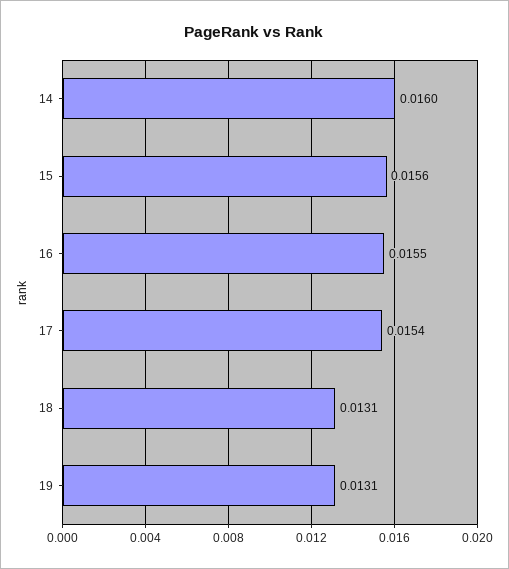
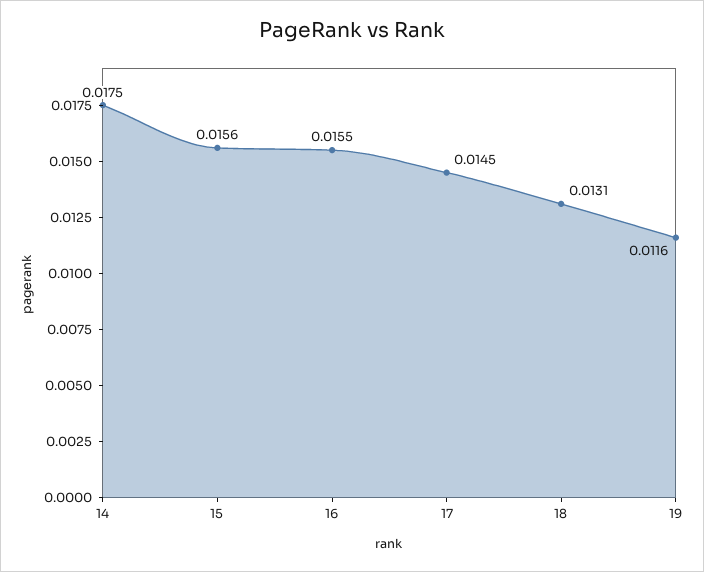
  {
-   "14": 0.016,
+   "14": 0.0175,
    "15": 0.0156,
    "16": 0.0155,
-   "17": 0.0154,
+   "17": 0.0145,
    "18": 0.0131,
-   "19": 0.0131
+   "19": 0.0116
  }

